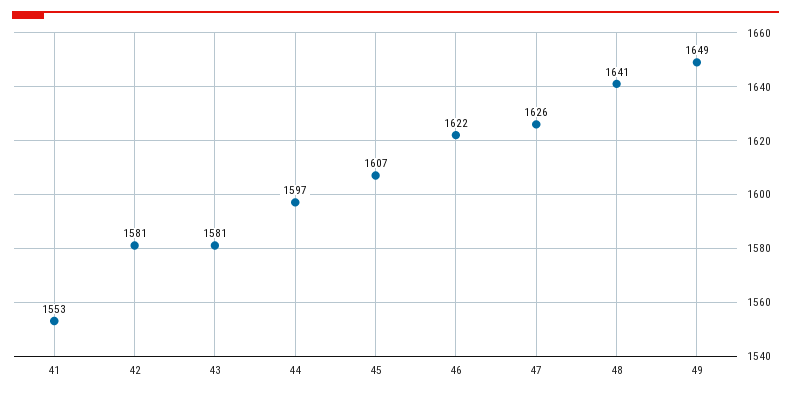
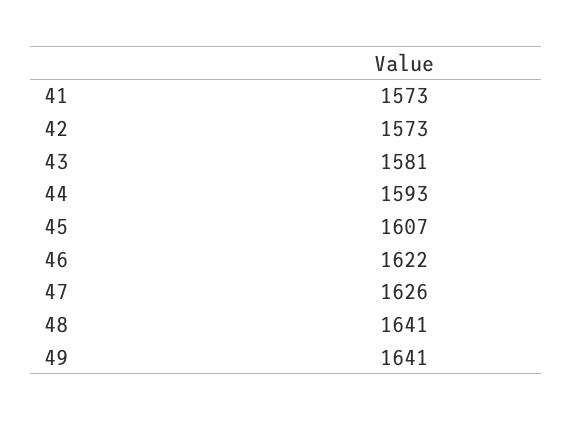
  {
-   "41": 1553,
+   "41": 1573,
-   "42": 1581,
+   "42": 1573,
    "43": 1581,
-   "44": 1597,
+   "44": 1593,
    "45": 1607,
    "46": 1622,
    "47": 1626,
    "48": 1641,
-   "49": 1649
+   "49": 1641
  }

